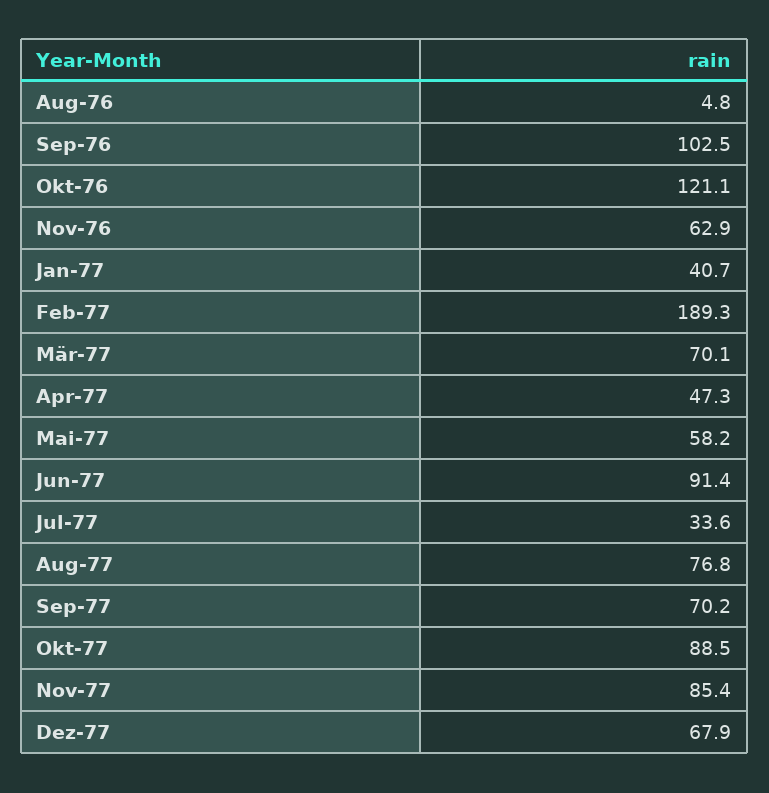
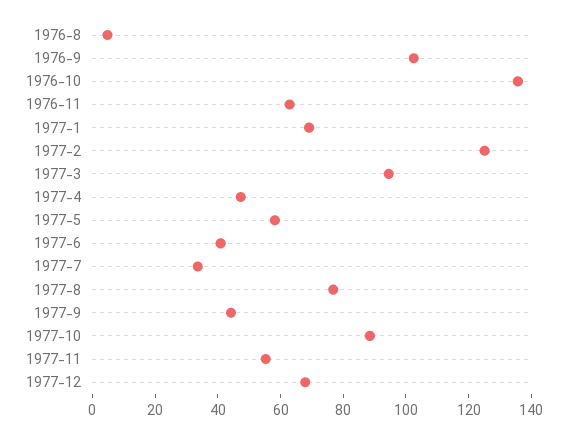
  {
    "Aug-76": 4.8,
    "Sep-76": 102.5,
-   "Okt-76": 121.1,
+   "Okt-76": 135,
    "Nov-76": 62.9,
-   "Jan-77": 40.7,
+   "Jan-77": 70,
-   "Feb-77": 189.3,
+   "Feb-77": 125,
-   "Mär-77": 70.1,
+   "Mär-77": 95,
    "Apr-77": 47.3,
    "Mai-77": 58.2,
-   "Jun-77": 91.4,
+   "Jun-77": 40,
    "Jul-77": 33.6,
    "Aug-77": 76.8,
-   "Sep-77": 70.2,
+   "Sep-77": 45,
    "Okt-77": 88.5,
-   "Nov-77": 85.4,
+   "Nov-77": 55,
    "Dez-77": 67.9
  }

